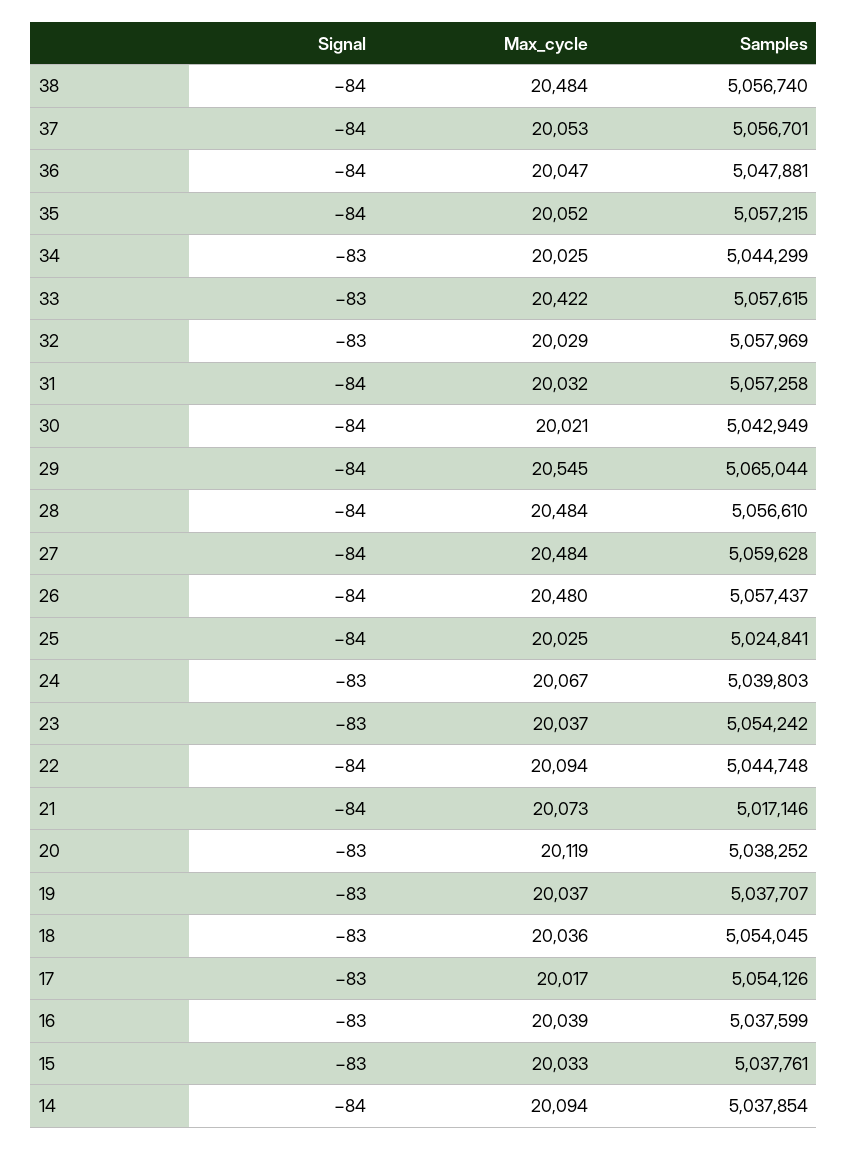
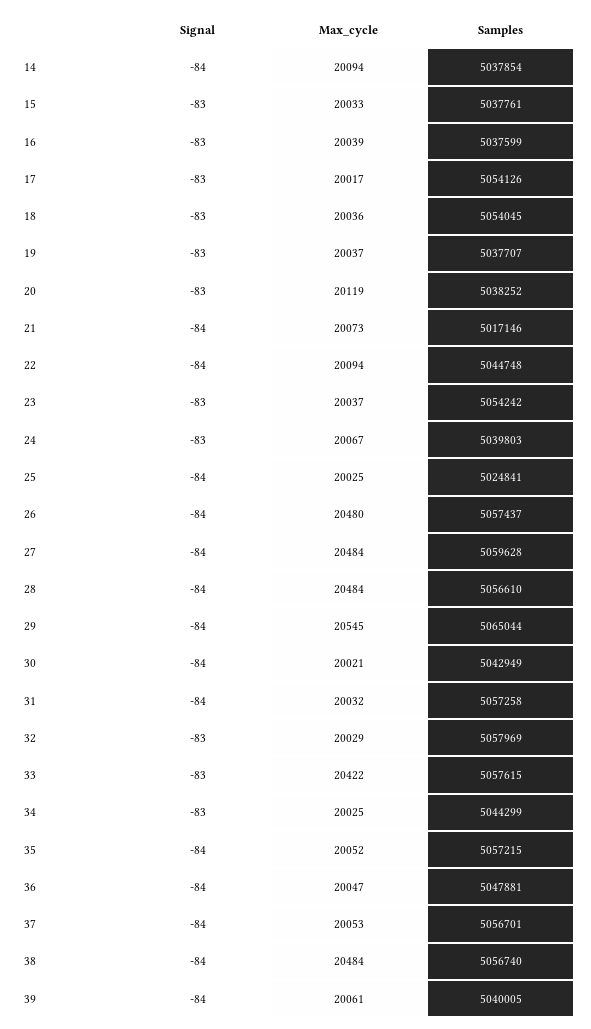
  {
    "Signal": {
      "38": -84,
      "37": -84,
      "36": -84,
      "35": -84,
      "34": -83,
      "33": -83,
      "32": -83,
      "31": -84,
      "30": -84,
      "29": -84,
      "28": -84,
      "27": -84,
      "26": -84,
      "25": -84,
      "24": -83,
      "23": -83,
      "22": -84,
      "21": -84,
      "20": -83,
      "19": -83,
      "18": -83,
      "17": -83,
      "16": -83,
      "15": -83,
-     "14": -84
+     "14": -84,
+     "39": -84
    },
    "Max_cycle": {
      "38": 20484,
      "37": 20053,
      "36": 20047,
      "35": 20052,
      "34": 20025,
      "33": 20422,
      "32": 20029,
      "31": 20032,
      "30": 20021,
      "29": 20545,
      "28": 20484,
      "27": 20484,
      "26": 20480,
      "25": 20025,
      "24": 20067,
      "23": 20037,
      "22": 20094,
      "21": 20073,
      "20": 20119,
      "19": 20037,
      "18": 20036,
      "17": 20017,
      "16": 20039,
      "15": 20033,
-     "14": 20094
+     "14": 20094,
+     "39": 20061
    },
    "Samples": {
      "38": 5056740,
      "37": 5056701,
      "36": 5047881,
      "35": 5057215,
      "34": 5044299,
      "33": 5057615,
      "32": 5057969,
      "31": 5057258,
      "30": 5042949,
      "29": 5065044,
      "28": 5056610,
      "27": 5059628,
      "26": 5057437,
      "25": 5024841,
      "24": 5039803,
      "23": 5054242,
      "22": 5044748,
      "21": 5017146,
      "20": 5038252,
      "19": 5037707,
      "18": 5054045,
      "17": 5054126,
      "16": 5037599,
      "15": 5037761,
-     "14": 5037854
+     "14": 5037854,
+     "39": 5040005
    }
  }

